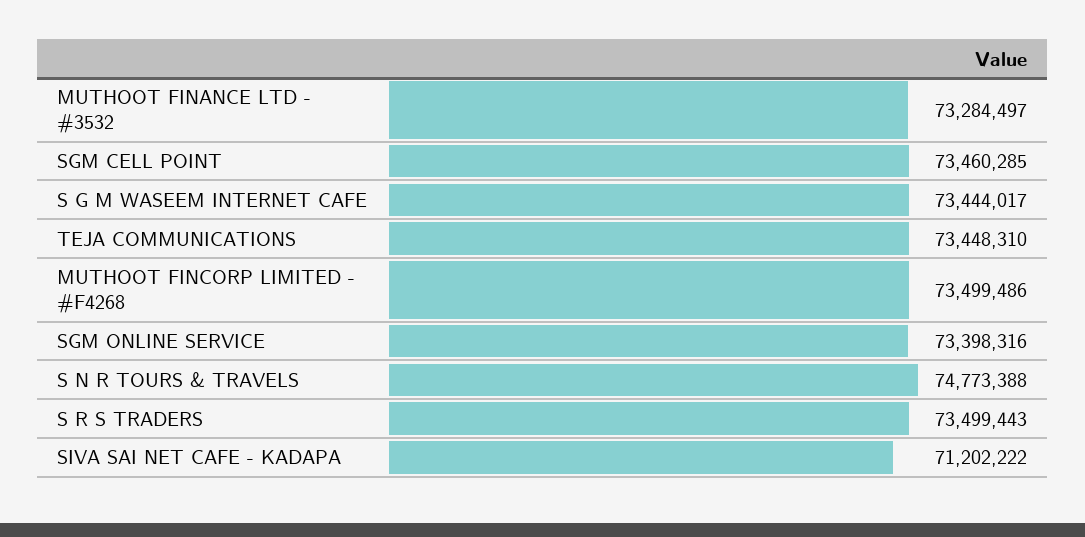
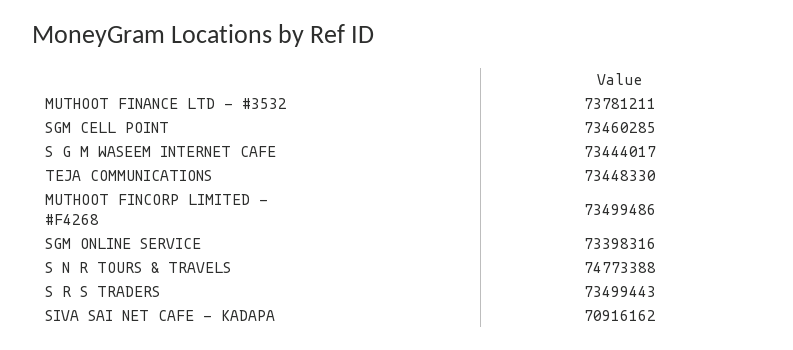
  {
-   "MUTHOOT FINANCE LTD - #3532": 73284497,
+   "MUTHOOT FINANCE LTD - #3532": 73781211,
    "SGM CELL POINT": 73460285,
    "S G M WASEEM INTERNET CAFE": 73444017,
-   "TEJA COMMUNICATIONS": 73448310,
+   "TEJA COMMUNICATIONS": 73448330,
    "MUTHOOT FINCORP LIMITED - #F4268": 73499486,
    "SGM ONLINE SERVICE": 73398316,
    "S N R TOURS & TRAVELS": 74773388,
    "S R S TRADERS": 73499443,
-   "SIVA SAI NET CAFE - KADAPA": 71202222
+   "SIVA SAI NET CAFE - KADAPA": 70916162
  }

